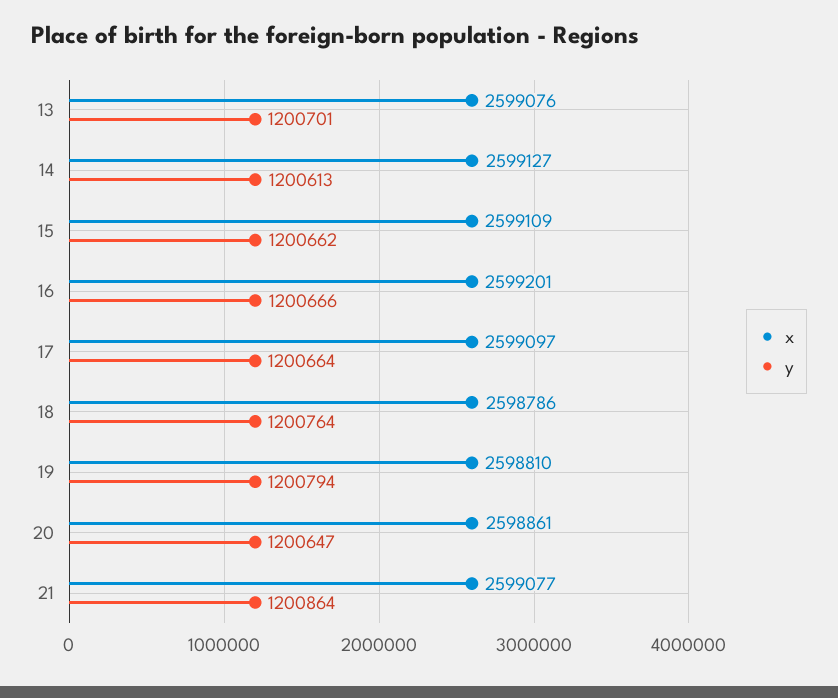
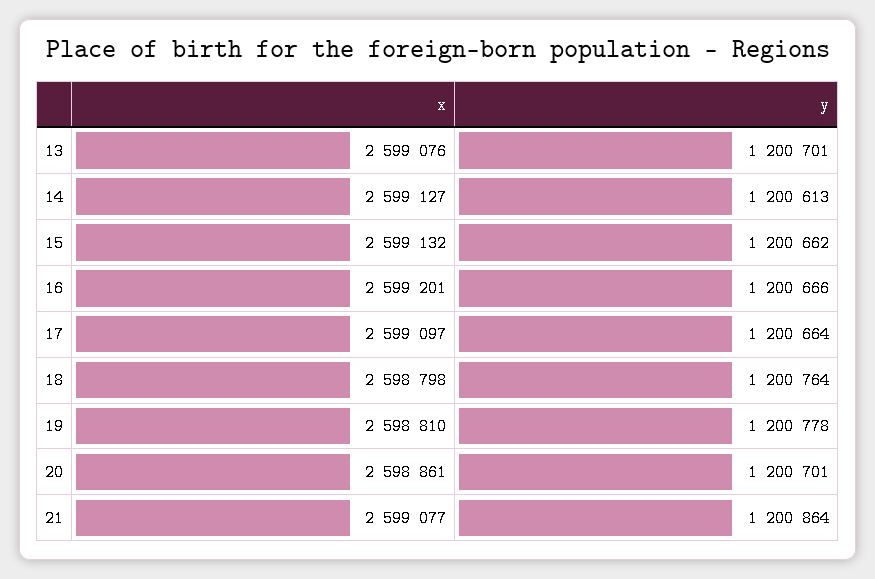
  {
    "x": {
      "13": 2599076,
      "14": 2599127,
-     "15": 2599109,
+     "15": 2599132,
      "16": 2599201,
      "17": 2599097,
-     "18": 2598786,
+     "18": 2598798,
      "19": 2598810,
      "20": 2598861,
      "21": 2599077
    },
    "y": {
      "13": 1200701,
      "14": 1200613,
      "15": 1200662,
      "16": 1200666,
      "17": 1200664,
      "18": 1200764,
-     "19": 1200794,
+     "19": 1200778,
-     "20": 1200647,
+     "20": 1200701,
      "21": 1200864
    }
  }

